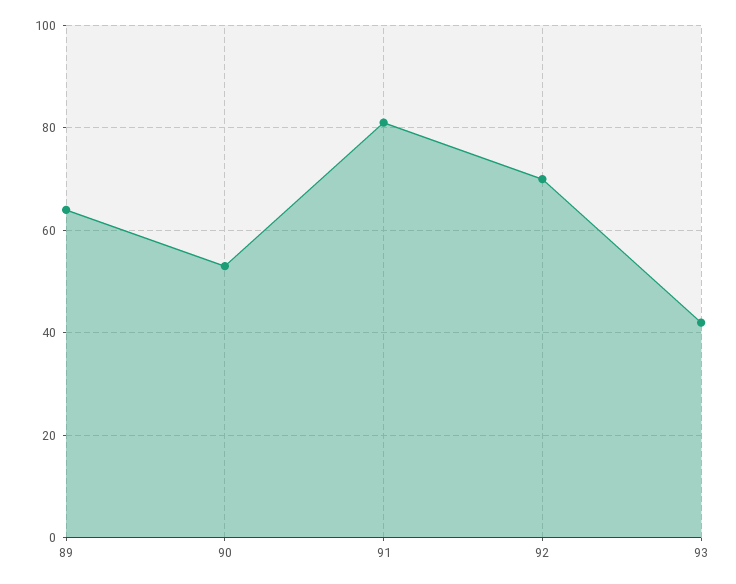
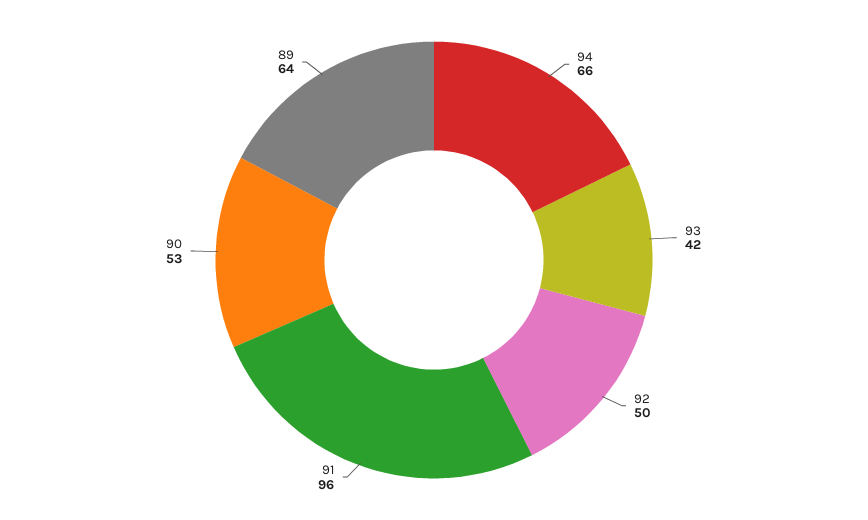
  {
    "89": 64,
    "90": 53,
-   "91": 80,
+   "91": 96,
-   "92": 70,
+   "92": 50,
-   "93": 42
+   "93": 42,
+   "94": 66
  }

